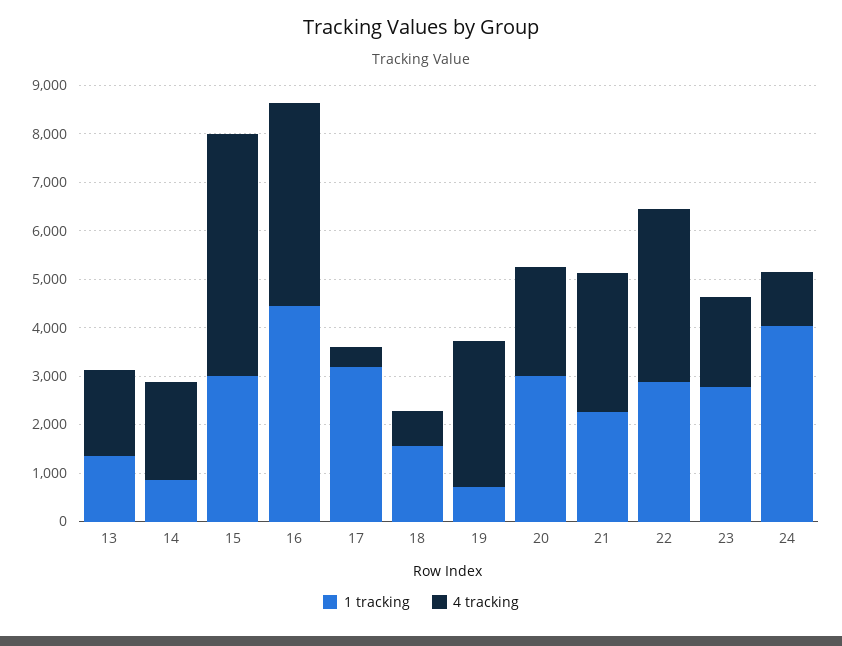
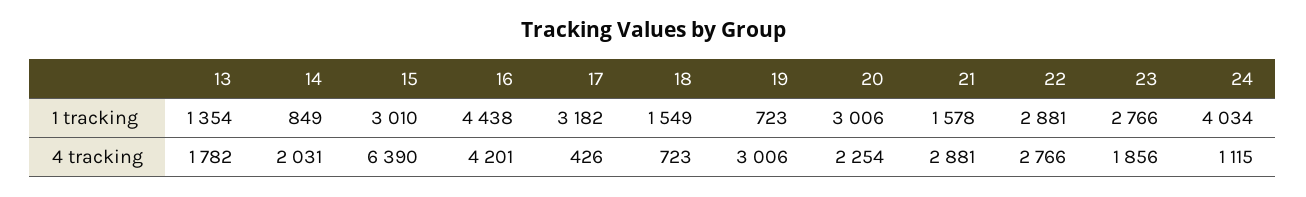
  {
    "1 tracking": {
      "13": 1354,
      "14": 849,
      "15": 3010,
      "16": 4438,
      "17": 3182,
      "18": 1549,
      "19": 723,
      "20": 3006,
-     "21": 2200,
+     "21": 1578,
      "22": 2881,
      "23": 2766,
      "24": 4034
    },
    "4 tracking": {
      "13": 1782,
      "14": 2031,
-     "15": 5000,
+     "15": 6390,
      "16": 4201,
      "17": 426,
      "18": 723,
      "19": 3006,
      "20": 2254,
      "21": 2881,
-     "22": 3600,
+     "22": 2766,
      "23": 1856,
      "24": 1115
    }
  }

